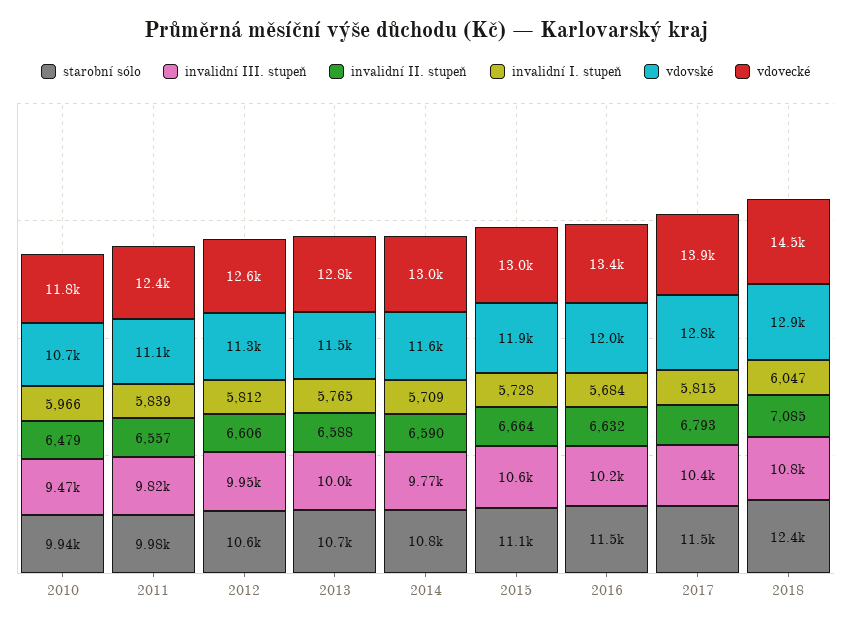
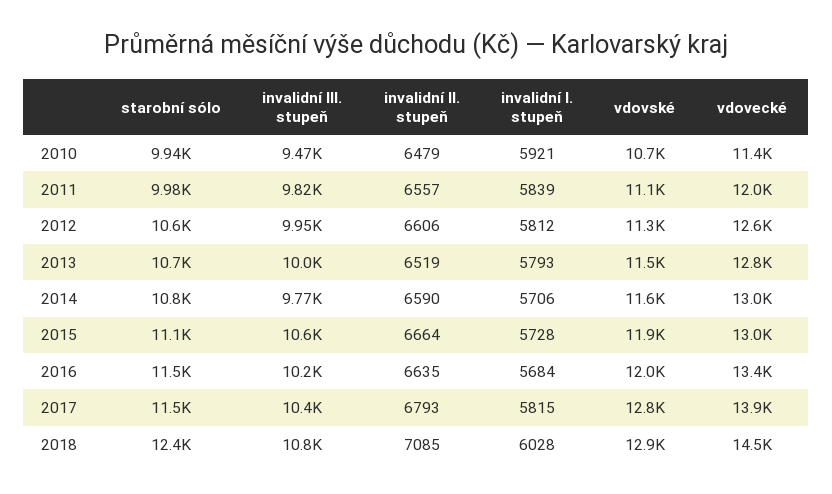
  {
    "starobní sólo": {
      "2010": 9940,
      "2011": 9980,
      "2012": 10600,
      "2013": 10700,
      "2014": 10800,
      "2015": 11100,
      "2016": 11500,
      "2017": 11500,
      "2018": 12400
    },
    "invalidní III. stupeň": {
      "2010": 9470,
      "2011": 9820,
      "2012": 9950,
      "2013": 10000,
      "2014": 9770,
      "2015": 10600,
      "2016": 10200,
      "2017": 10400,
      "2018": 10800
    },
    "invalidní II. stupeň": {
      "2010": 6479,
      "2011": 6557,
      "2012": 6606,
-     "2013": 6588,
+     "2013": 6519,
      "2014": 6590,
      "2015": 6664,
-     "2016": 6632,
+     "2016": 6635,
      "2017": 6793,
      "2018": 7085
    },
    "invalidní I. stupeň": {
-     "2010": 5966,
+     "2010": 5921,
      "2011": 5839,
      "2012": 5812,
-     "2013": 5765,
+     "2013": 5793,
-     "2014": 5709,
+     "2014": 5706,
      "2015": 5728,
      "2016": 5684,
      "2017": 5815,
-     "2018": 6047
+     "2018": 6028
    },
    "vdovské": {
      "2010": 10700,
      "2011": 11100,
      "2012": 11300,
      "2013": 11500,
      "2014": 11600,
      "2015": 11900,
      "2016": 12000,
      "2017": 12800,
      "2018": 12900
    },
    "vdovecké": {
-     "2010": 11800,
+     "2010": 11400,
-     "2011": 12400,
+     "2011": 12000,
      "2012": 12600,
      "2013": 12800,
      "2014": 13000,
      "2015": 13000,
      "2016": 13400,
      "2017": 13900,
      "2018": 14500
    }
  }

